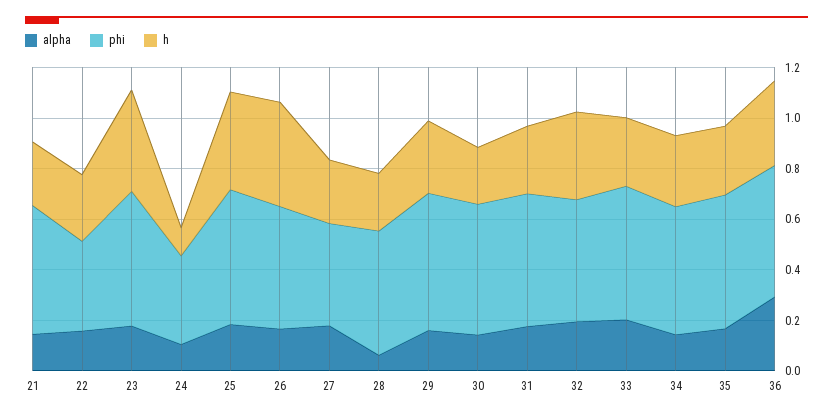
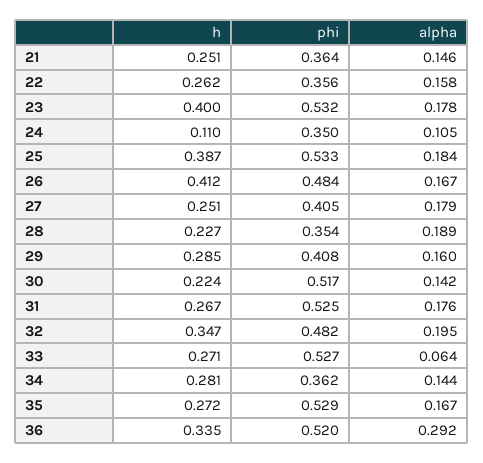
  {
    "alpha": {
      "21": 0.146,
      "22": 0.158,
      "23": 0.178,
      "24": 0.105,
      "25": 0.184,
      "26": 0.167,
      "27": 0.179,
-     "28": 0.05,
+     "28": 0.189,
      "29": 0.16,
      "30": 0.142,
      "31": 0.176,
      "32": 0.195,
-     "33": 0.2,
+     "33": 0.064,
      "34": 0.144,
      "35": 0.167,
      "36": 0.292
    },
    "phi": {
-     "21": 0.5,
+     "21": 0.364,
      "22": 0.356,
      "23": 0.532,
      "24": 0.35,
      "25": 0.533,
      "26": 0.484,
      "27": 0.405,
-     "28": 0.5,
+     "28": 0.354,
-     "29": 0.55,
+     "29": 0.408,
      "30": 0.517,
      "31": 0.525,
      "32": 0.482,
      "33": 0.527,
-     "34": 0.5,
+     "34": 0.362,
      "35": 0.529,
      "36": 0.52
    },
    "h": {
      "21": 0.251,
      "22": 0.262,
      "23": 0.4,
      "24": 0.11,
      "25": 0.387,
      "26": 0.412,
      "27": 0.251,
      "28": 0.227,
      "29": 0.285,
      "30": 0.224,
      "31": 0.267,
      "32": 0.347,
      "33": 0.271,
      "34": 0.281,
      "35": 0.272,
      "36": 0.335
    }
  }

